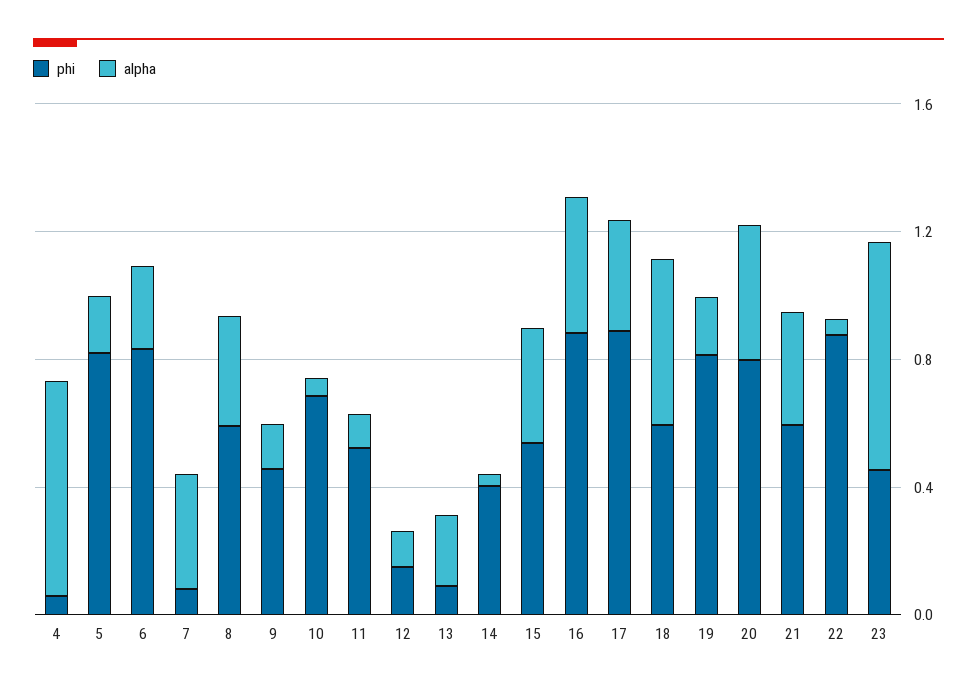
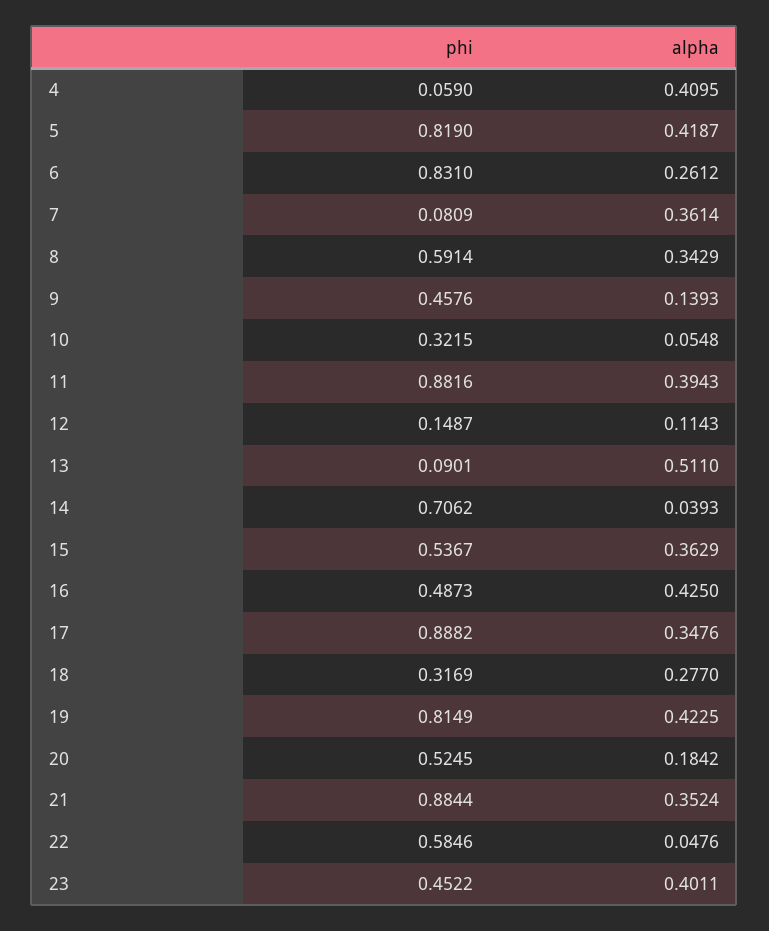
  {
    "phi": {
      "4": 0.059,
      "5": 0.819,
      "6": 0.831,
      "7": 0.0809,
      "8": 0.5914,
      "9": 0.4576,
-     "10": 0.7,
+     "10": 0.3215,
-     "11": 0.5,
+     "11": 0.8816,
      "12": 0.1487,
      "13": 0.0901,
-     "14": 0.4,
+     "14": 0.7062,
      "15": 0.5367,
-     "16": 0.9,
+     "16": 0.4873,
      "17": 0.8882,
-     "18": 0.6,
+     "18": 0.3169,
      "19": 0.8149,
-     "20": 0.8,
+     "20": 0.5245,
-     "21": 0.6,
+     "21": 0.8844,
-     "22": 0.9,
+     "22": 0.5846,
      "23": 0.4522
    },
    "alpha": {
-     "4": 0.7,
+     "4": 0.4095,
-     "5": 0.2,
+     "5": 0.4187,
      "6": 0.2612,
      "7": 0.3614,
      "8": 0.3429,
      "9": 0.1393,
      "10": 0.0548,
-     "11": 0.1,
+     "11": 0.3943,
      "12": 0.1143,
-     "13": 0.2,
+     "13": 0.511,
      "14": 0.0393,
      "15": 0.3629,
      "16": 0.425,
      "17": 0.3476,
-     "18": 0.5,
+     "18": 0.277,
-     "19": 0.2,
+     "19": 0.4225,
-     "20": 0.4,
+     "20": 0.1842,
      "21": 0.3524,
      "22": 0.0476,
-     "23": 0.7
+     "23": 0.4011
    }
  }

